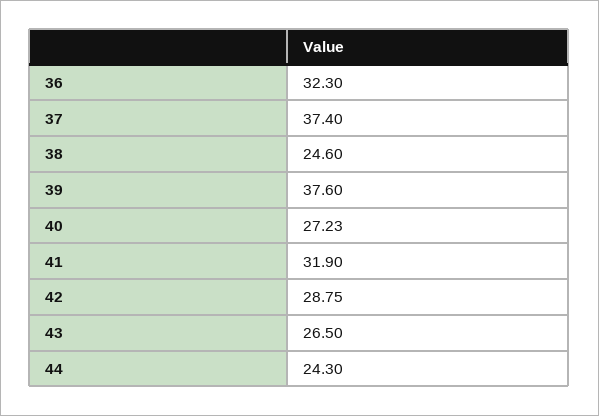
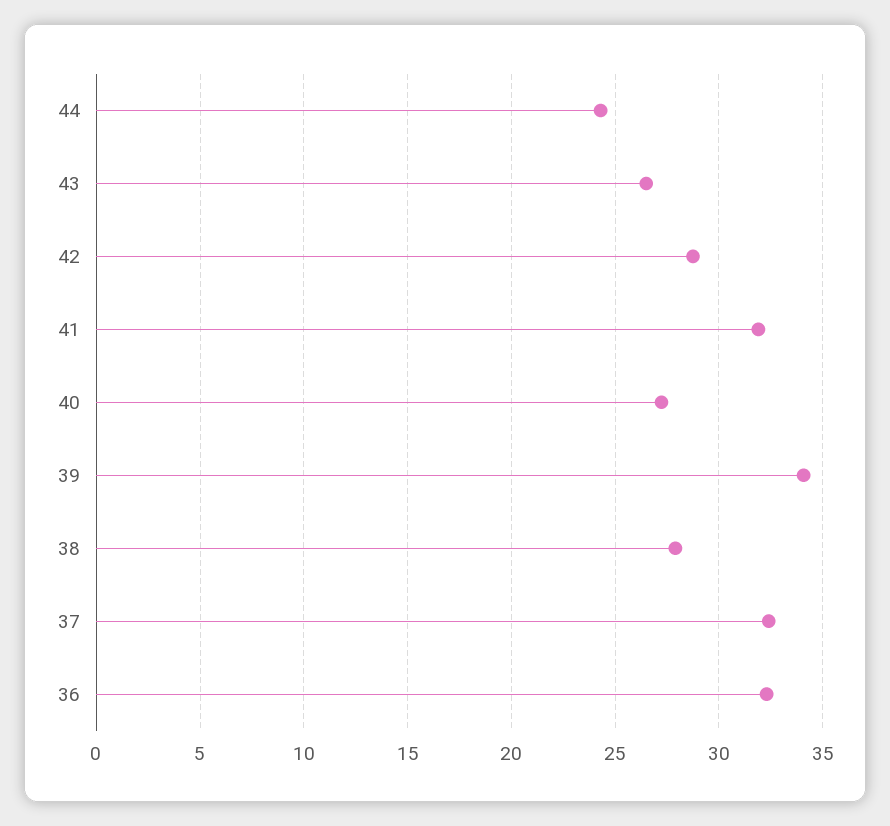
  {
    "36": 32.3,
-   "37": 37.4,
+   "37": 32.5,
-   "38": 24.6,
+   "38": 28,
-   "39": 37.6,
+   "39": 34,
    "40": 27.23,
    "41": 31.9,
    "42": 28.75,
    "43": 26.5,
    "44": 24.3
  }

